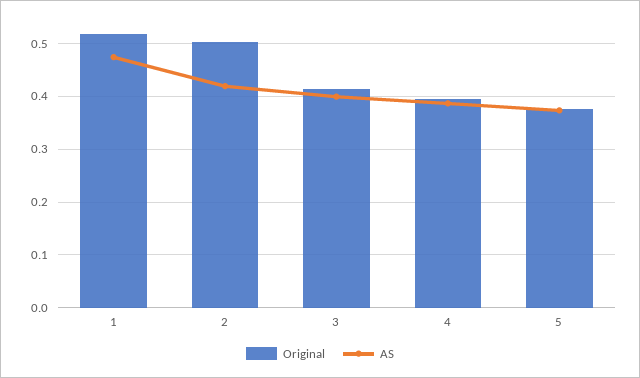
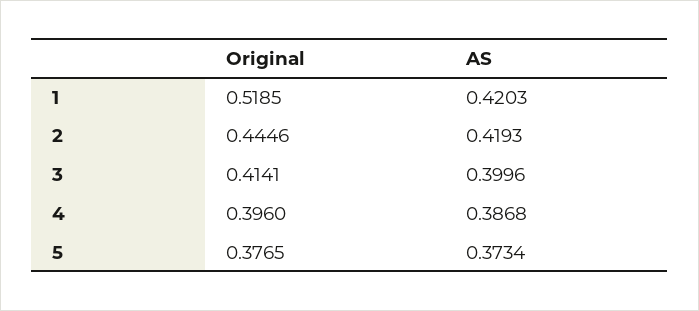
  {
    "Original": {
      "1": 0.5185,
-     "2": 0.5,
+     "2": 0.4446,
      "3": 0.4141,
      "4": 0.396,
      "5": 0.3765
    },
    "AS": {
-     "1": 0.48,
+     "1": 0.4203,
      "2": 0.4193,
      "3": 0.3996,
      "4": 0.3868,
      "5": 0.3734
    }
  }

